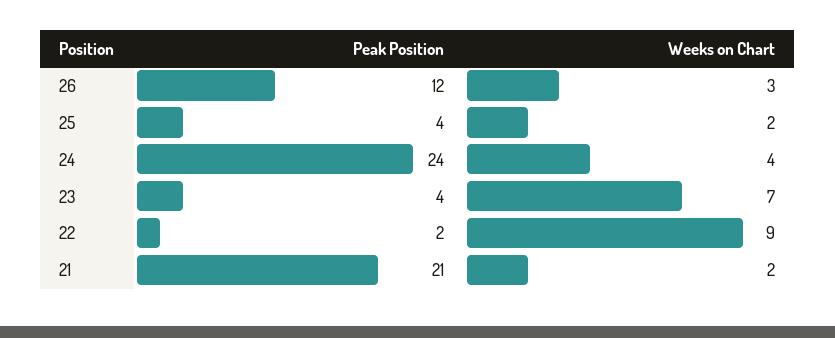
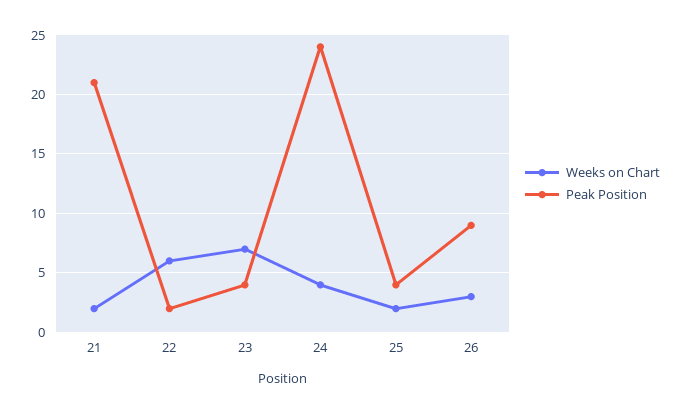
  {
    "Peak Position": {
-     "26": 12,
+     "26": 9,
      "25": 4,
      "24": 24,
      "23": 4,
      "22": 2,
      "21": 21
    },
    "Weeks on Chart": {
      "26": 3,
      "25": 2,
      "24": 4,
      "23": 7,
-     "22": 9,
+     "22": 6,
      "21": 2
    }
  }

